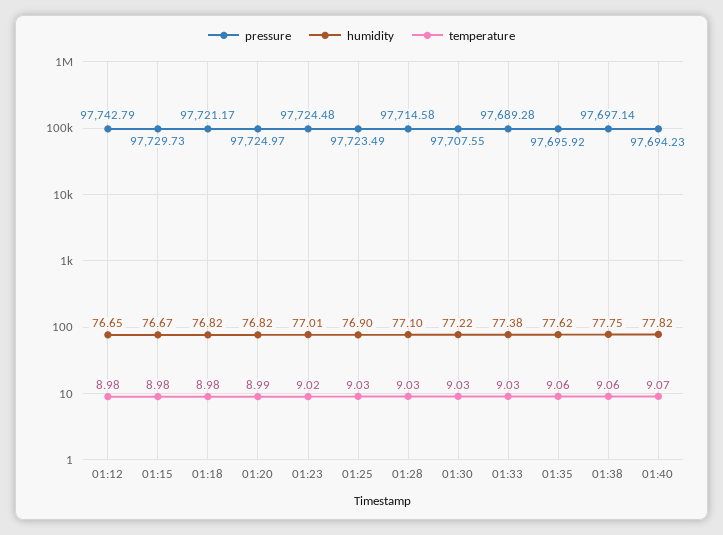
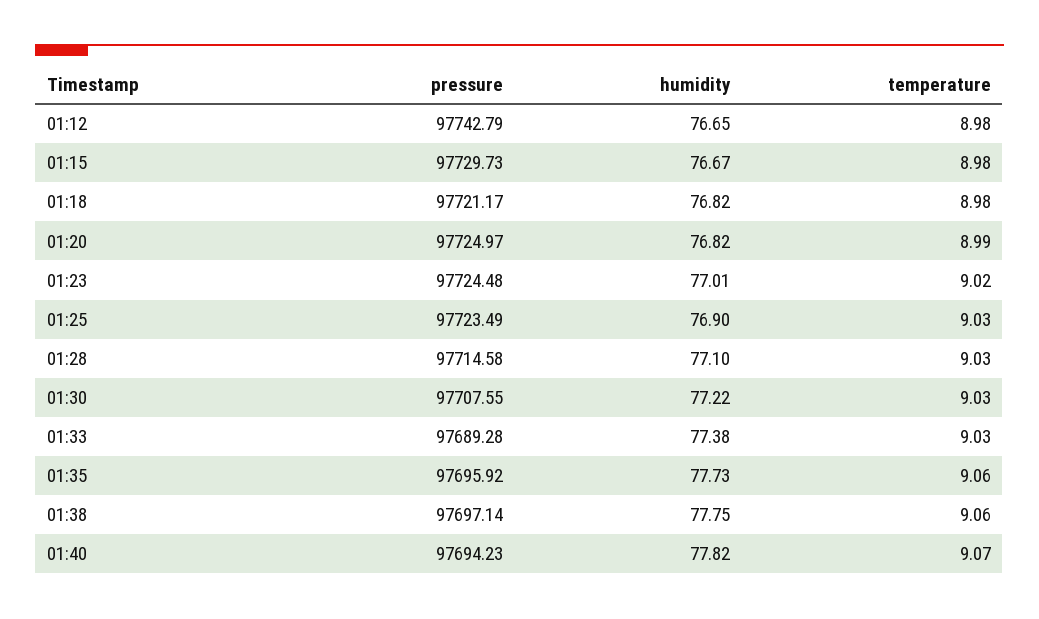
  {
    "pressure": {
      "01:12": 97742.79,
      "01:15": 97729.73,
      "01:18": 97721.17,
      "01:20": 97724.97,
      "01:23": 97724.48,
      "01:25": 97723.49,
      "01:28": 97714.58,
      "01:30": 97707.55,
      "01:33": 97689.28,
      "01:35": 97695.92,
      "01:38": 97697.14,
      "01:40": 97694.23
    },
    "humidity": {
      "01:12": 76.65,
      "01:15": 76.67,
      "01:18": 76.82,
      "01:20": 76.82,
      "01:23": 77.01,
      "01:25": 76.9,
      "01:28": 77.1,
      "01:30": 77.22,
      "01:33": 77.38,
-     "01:35": 77.62,
+     "01:35": 77.73,
      "01:38": 77.75,
      "01:40": 77.82
    },
    "temperature": {
      "01:12": 8.98,
      "01:15": 8.98,
      "01:18": 8.98,
      "01:20": 8.99,
      "01:23": 9.02,
      "01:25": 9.03,
      "01:28": 9.03,
      "01:30": 9.03,
      "01:33": 9.03,
      "01:35": 9.06,
      "01:38": 9.06,
      "01:40": 9.07
    }
  }

